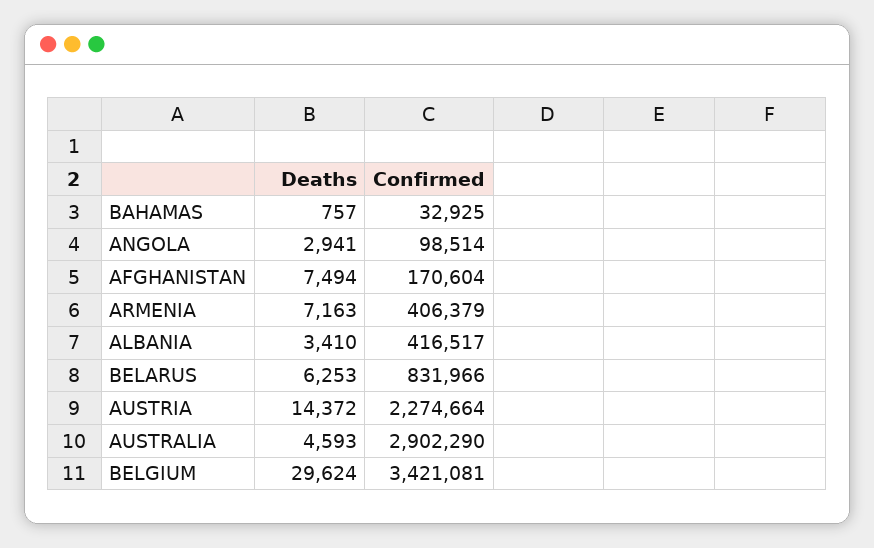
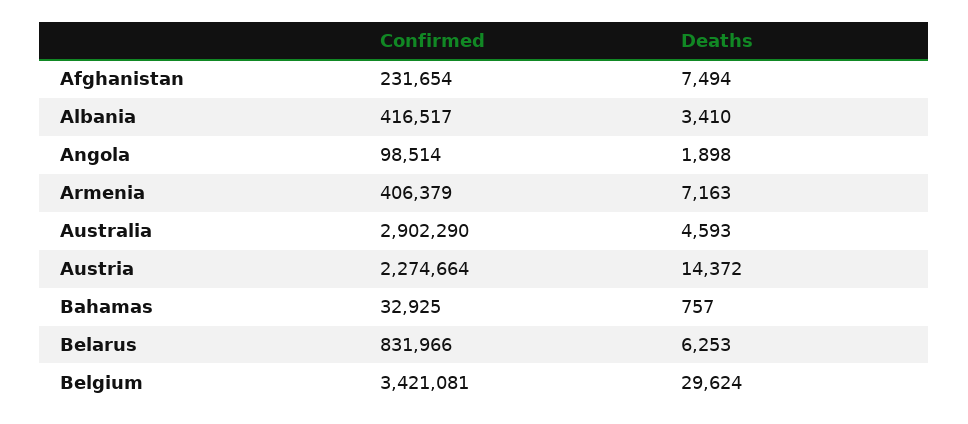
  {
    "Deaths": {
      "BAHAMAS": 757,
-     "ANGOLA": 2941,
+     "ANGOLA": 1898,
      "AFGHANISTAN": 7494,
      "ARMENIA": 7163,
      "ALBANIA": 3410,
      "BELARUS": 6253,
      "AUSTRIA": 14372,
      "AUSTRALIA": 4593,
      "BELGIUM": 29624
    },
    "Confirmed": {
      "BAHAMAS": 32925,
      "ANGOLA": 98514,
-     "AFGHANISTAN": 170604,
+     "AFGHANISTAN": 231654,
      "ARMENIA": 406379,
      "ALBANIA": 416517,
      "BELARUS": 831966,
      "AUSTRIA": 2274664,
      "AUSTRALIA": 2902290,
      "BELGIUM": 3421081
    }
  }

